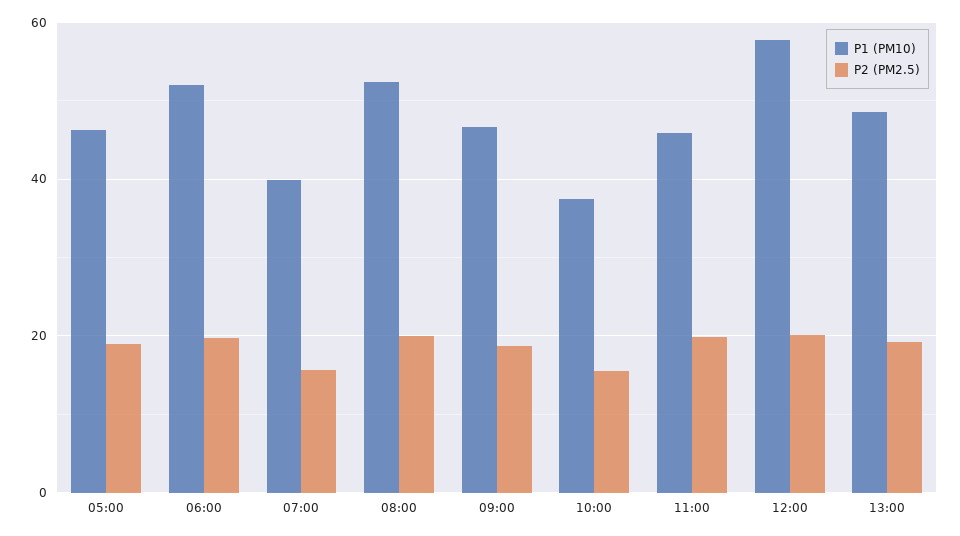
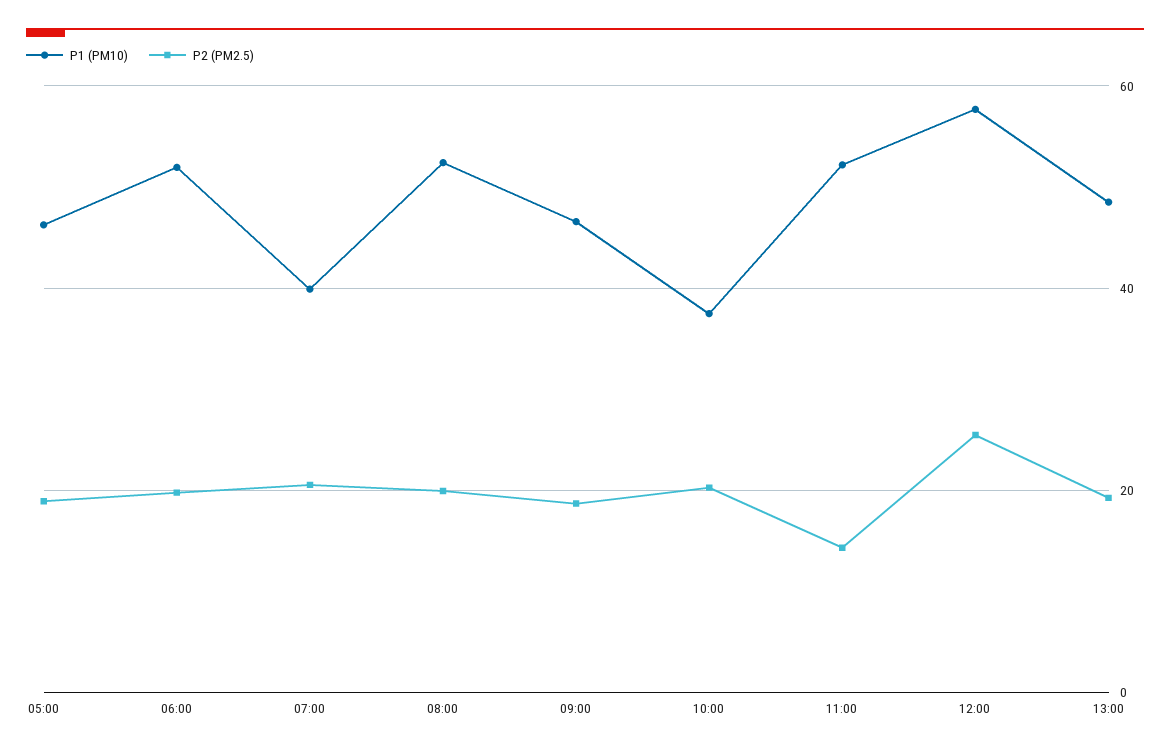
  {
    "P1 (PM10)": {
      "05:00": 46,
      "06:00": 52,
      "07:00": 40,
      "08:00": 52,
      "09:00": 46,
      "10:00": 38,
-     "11:00": 46,
+     "11:00": 52,
      "12:00": 58,
      "13:00": 48
    },
    "P2 (PM2.5)": {
      "05:00": 18,
      "06:00": 20,
-     "07:00": 16,
+     "07:00": 20,
      "08:00": 20,
      "09:00": 18,
-     "10:00": 16,
+     "10:00": 20,
-     "11:00": 20,
+     "11:00": 14,
-     "12:00": 20,
+     "12:00": 26,
      "13:00": 20
    }
  }

